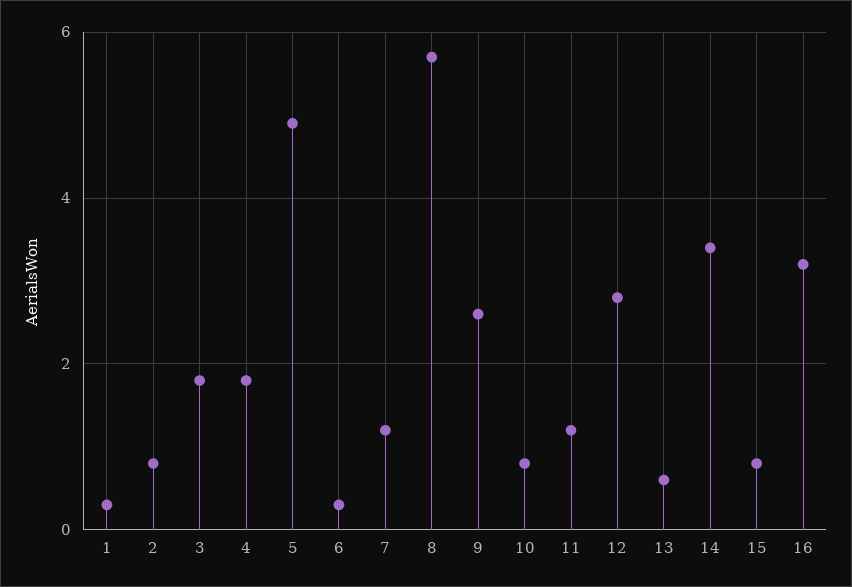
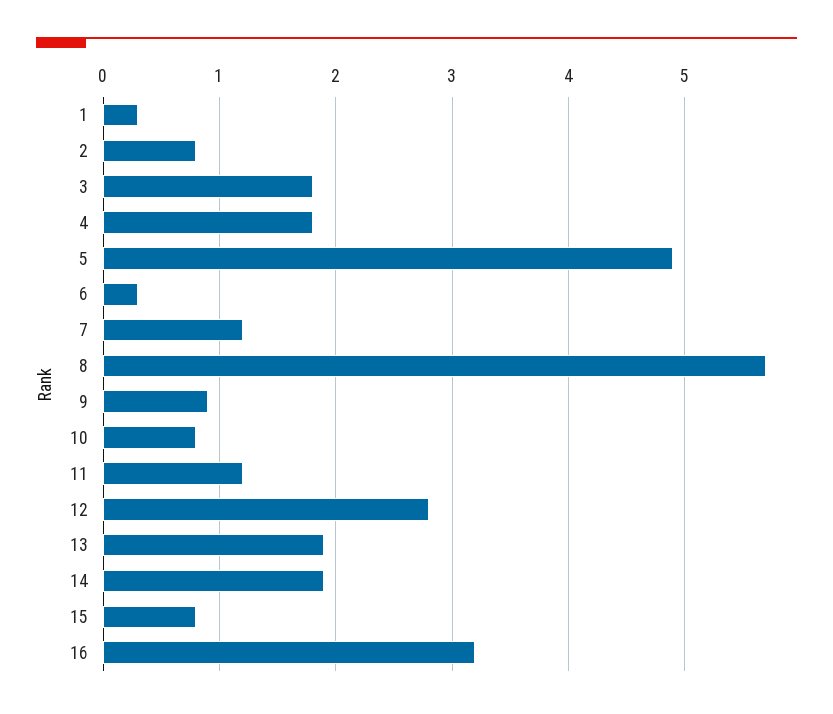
  {
    "1": 0.3,
    "2": 0.8,
    "3": 1.8,
    "4": 1.8,
    "5": 4.9,
    "6": 0.3,
    "7": 1.2,
    "8": 5.7,
-   "9": 2.5,
+   "9": 0.9,
    "10": 0.8,
    "11": 1.2,
    "12": 2.8,
-   "13": 0.5,
+   "13": 1.9,
-   "14": 3.5,
+   "14": 1.9,
    "15": 0.8,
    "16": 3.2
  }

